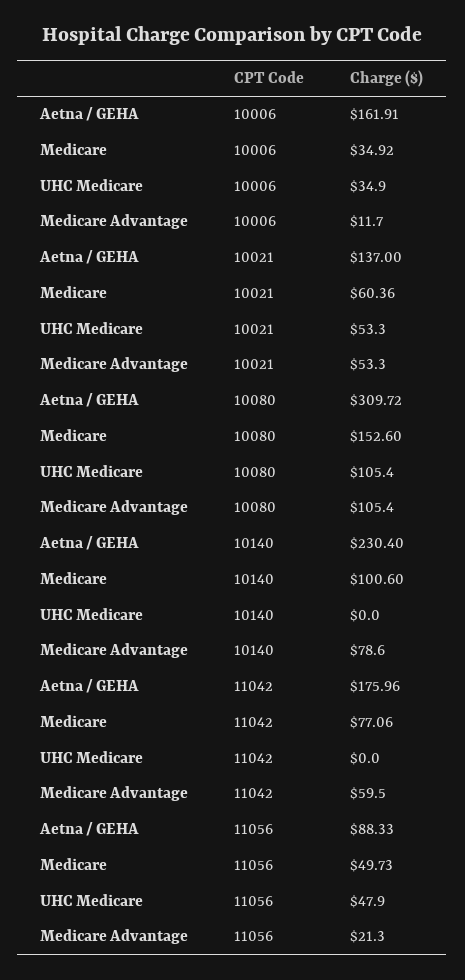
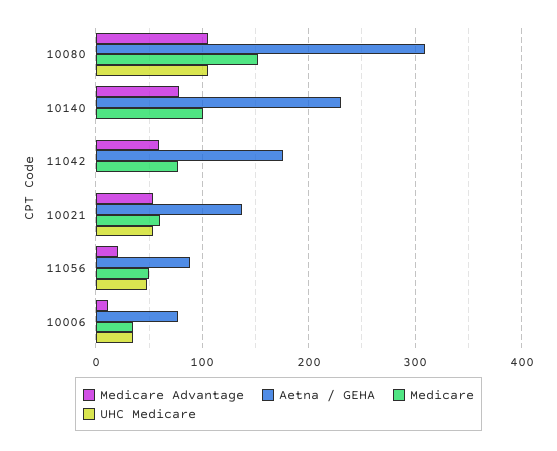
  {
    "Aetna / GEHA": {
-     "10006": 161.91,
+     "10006": 80,
      "10021": 137,
      "10080": 309.72,
      "10140": 230.4,
      "11042": 175.96,
      "11056": 88.33
    },
    "Medicare": {
      "10006": 34.92,
      "10021": 60.36,
      "10080": 152.6,
      "10140": 100.6,
      "11042": 77.06,
      "11056": 49.73
    },
    "UHC Medicare": {
      "10006": 34.9,
      "10021": 53.3,
      "10080": 105.4,
      "10140": 0,
      "11042": 0,
      "11056": 47.9
    },
    "Medicare Advantage": {
      "10006": 11.7,
      "10021": 53.3,
      "10080": 105.4,
      "10140": 78.6,
      "11042": 59.5,
      "11056": 21.3
    }
  }

